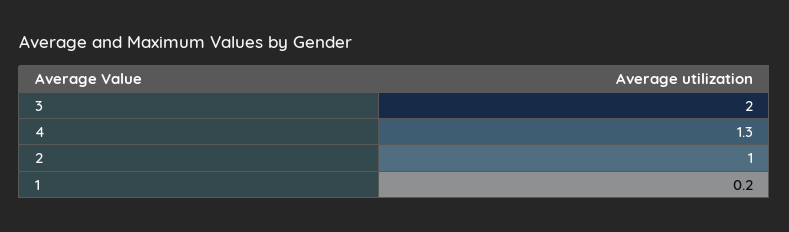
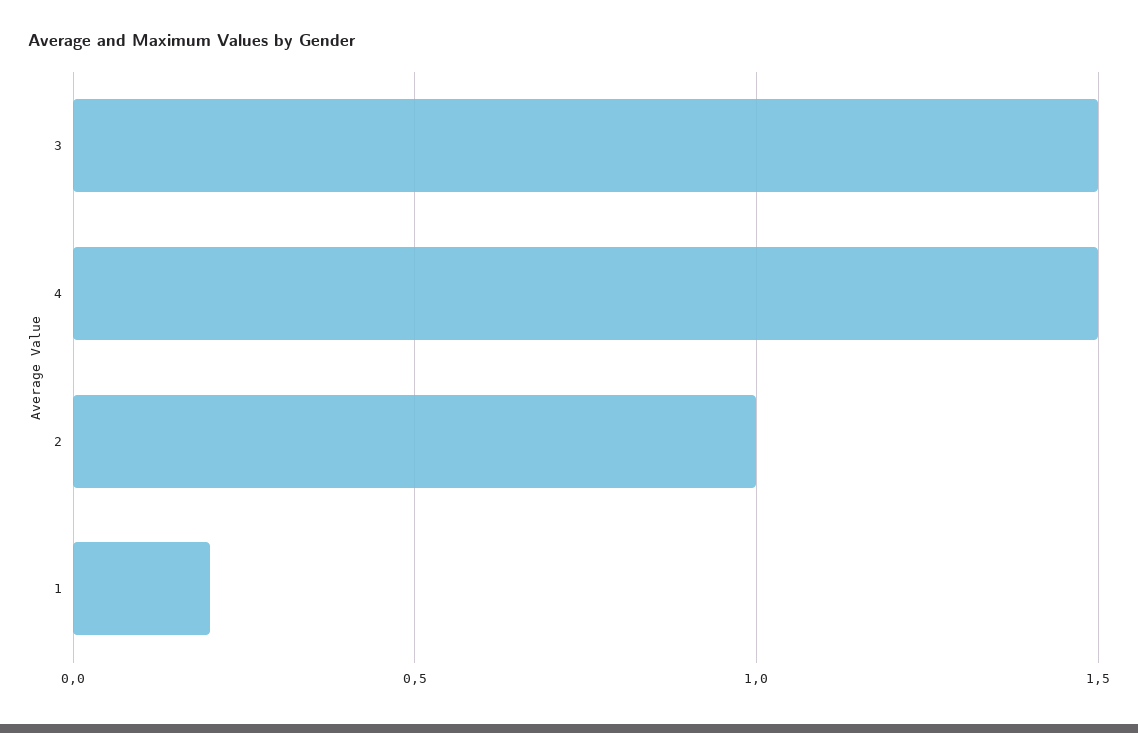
  {
-   "3": 2,
+   "3": 1.5,
-   "4": 1.3,
+   "4": 1.5,
    "2": 1,
    "1": 0.2
  }

